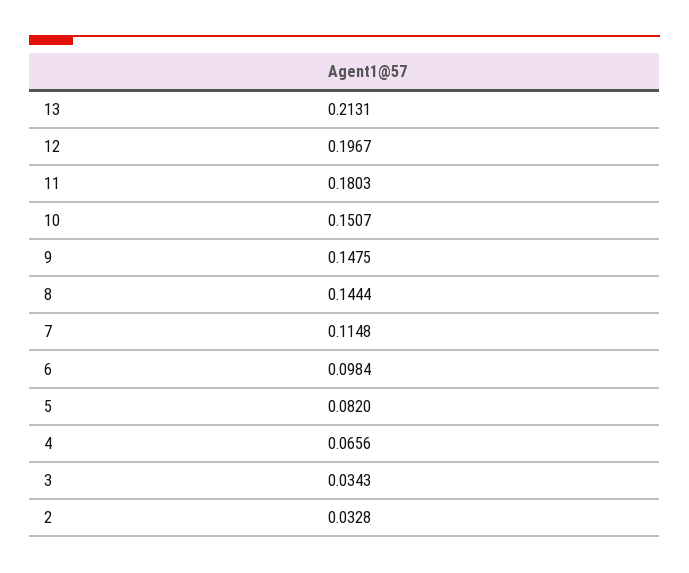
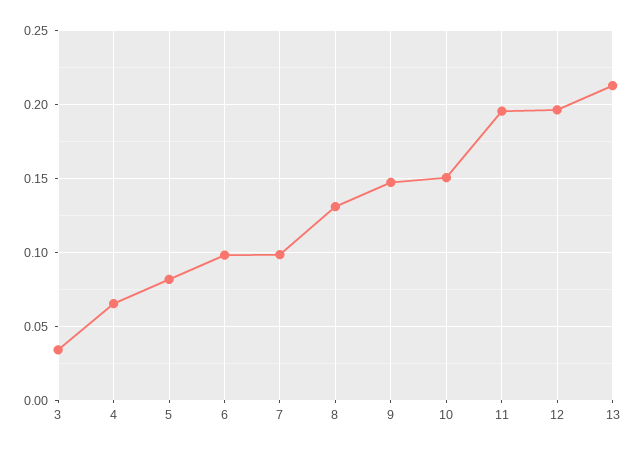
  {
    "13": 0.2131,
    "12": 0.1967,
-   "11": 0.1803,
+   "11": 0.195,
    "10": 0.1507,
    "9": 0.1475,
-   "8": 0.1444,
+   "8": 0.13,
-   "7": 0.1148,
+   "7": 0.1,
    "6": 0.0984,
    "5": 0.082,
    "4": 0.0656,
-   "3": 0.0343,
+   "3": 0.0343
-   "2": 0.0328
  }

